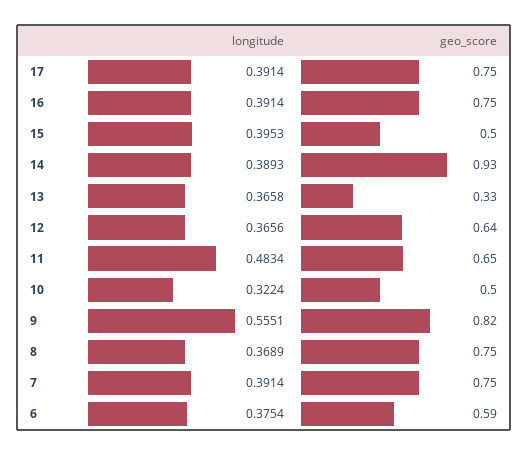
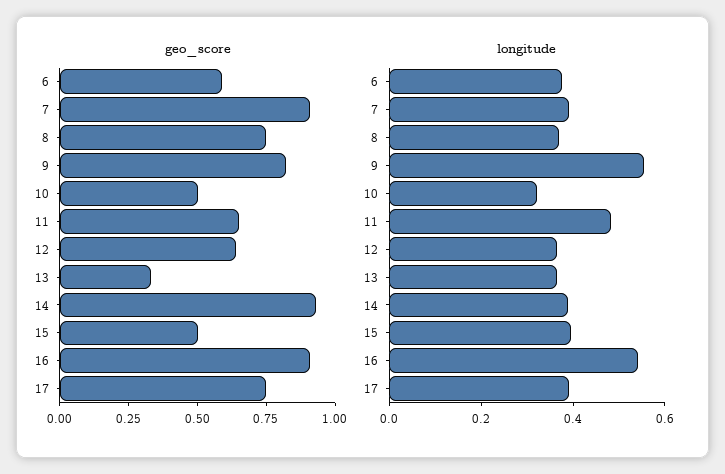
  {
    "longitude": {
      "17": 0.3914,
-     "16": 0.3914,
+     "16": 0.55,
      "15": 0.3953,
      "14": 0.3893,
      "13": 0.3658,
      "12": 0.3656,
      "11": 0.4834,
      "10": 0.3224,
      "9": 0.5551,
      "8": 0.3689,
      "7": 0.3914,
      "6": 0.3754
    },
    "geo_score": {
      "17": 0.75,
-     "16": 0.75,
+     "16": 0.9,
      "15": 0.5,
      "14": 0.93,
      "13": 0.33,
      "12": 0.64,
      "11": 0.65,
      "10": 0.5,
      "9": 0.82,
      "8": 0.75,
-     "7": 0.75,
+     "7": 0.9,
      "6": 0.59
    }
  }

